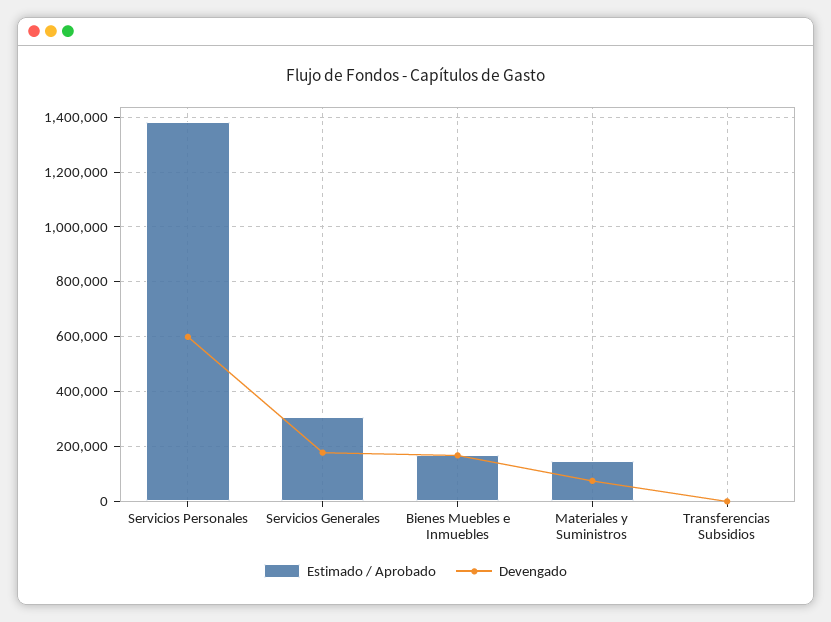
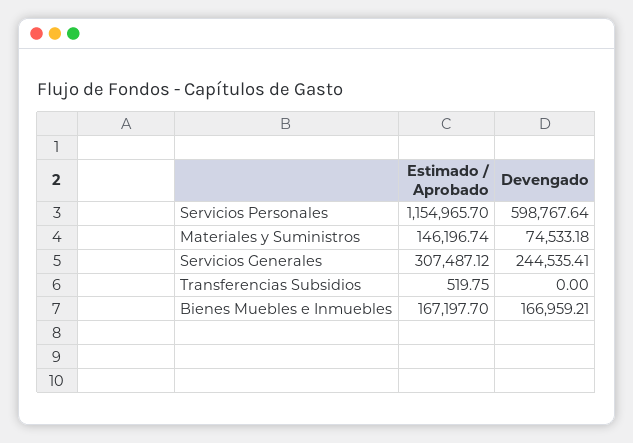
  {
    "Estimado / Aprobado": {
-     "Servicios Personales": 1375000,
+     "Servicios Personales": 1154965.7,
      "Servicios Generales": 307487.12,
      "Bienes Muebles e Inmuebles": 167197.7,
      "Materiales y Suministros": 146196.74,
      "Transferencias Subsidios": 519.75
    },
    "Devengado": {
      "Servicios Personales": 598767.64,
-     "Servicios Generales": 175000,
+     "Servicios Generales": 244535.41,
      "Bienes Muebles e Inmuebles": 166959.21,
      "Materiales y Suministros": 74533.18,
      "Transferencias Subsidios": 0
    }
  }

